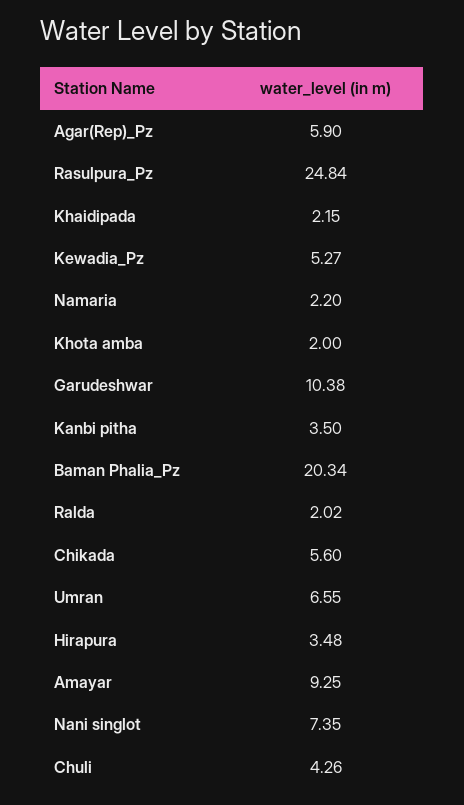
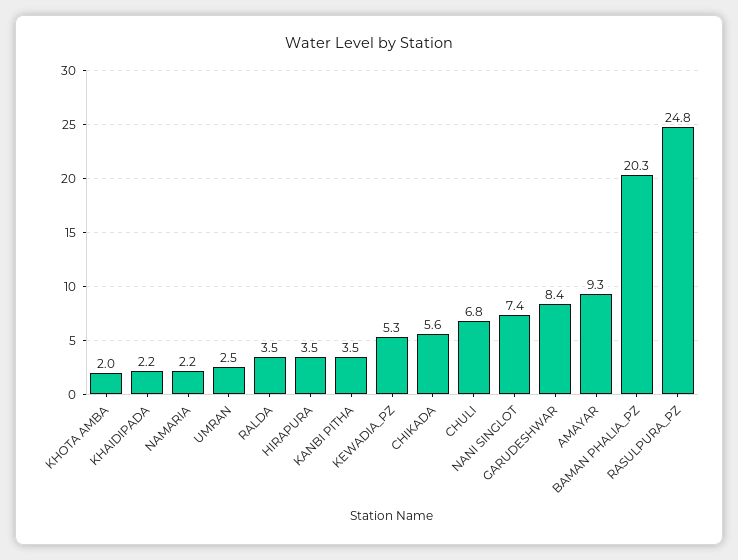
  {
-   "Agar(Rep)_Pz": 5.9,
    "Rasulpura_Pz": 24.84,
    "Khaidipada": 2.15,
    "Kewadia_Pz": 5.27,
    "Namaria": 2.2,
    "Khota amba": 2,
-   "Garudeshwar": 10.38,
+   "Garudeshwar": 8.4,
    "Kanbi pitha": 3.5,
    "Baman Phalia_Pz": 20.34,
-   "Ralda": 2.02,
+   "Ralda": 3.5,
    "Chikada": 5.6,
-   "Umran": 6.55,
+   "Umran": 2.5,
    "Hirapura": 3.48,
    "Amayar": 9.25,
    "Nani singlot": 7.35,
-   "Chuli": 4.26
+   "Chuli": 6.8
  }

